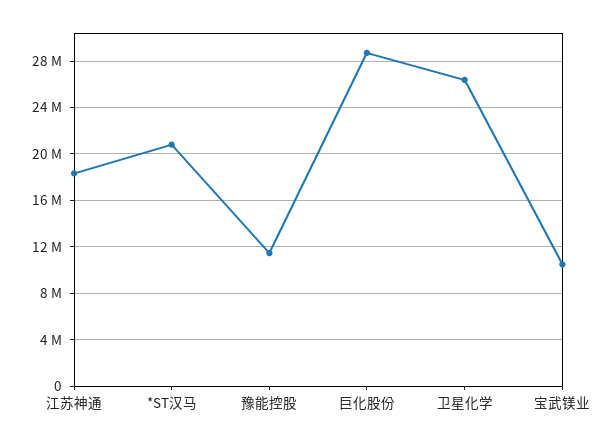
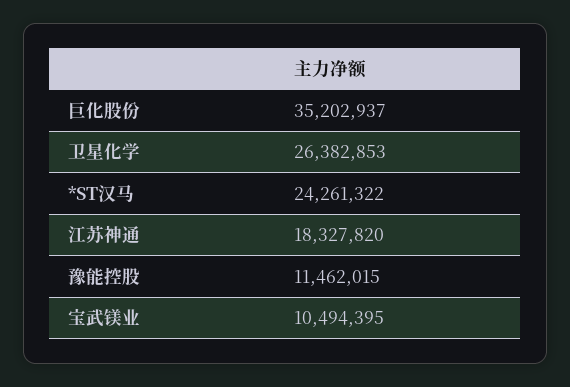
  {
    "江苏神通": 18327820,
-   "*ST汉马": 21000000,
+   "*ST汉马": 24261322,
    "豫能控股": 11462015,
-   "巨化股份": 29000000,
+   "巨化股份": 35202937,
    "卫星化学": 26382853,
    "宝武镁业": 10494395
  }

